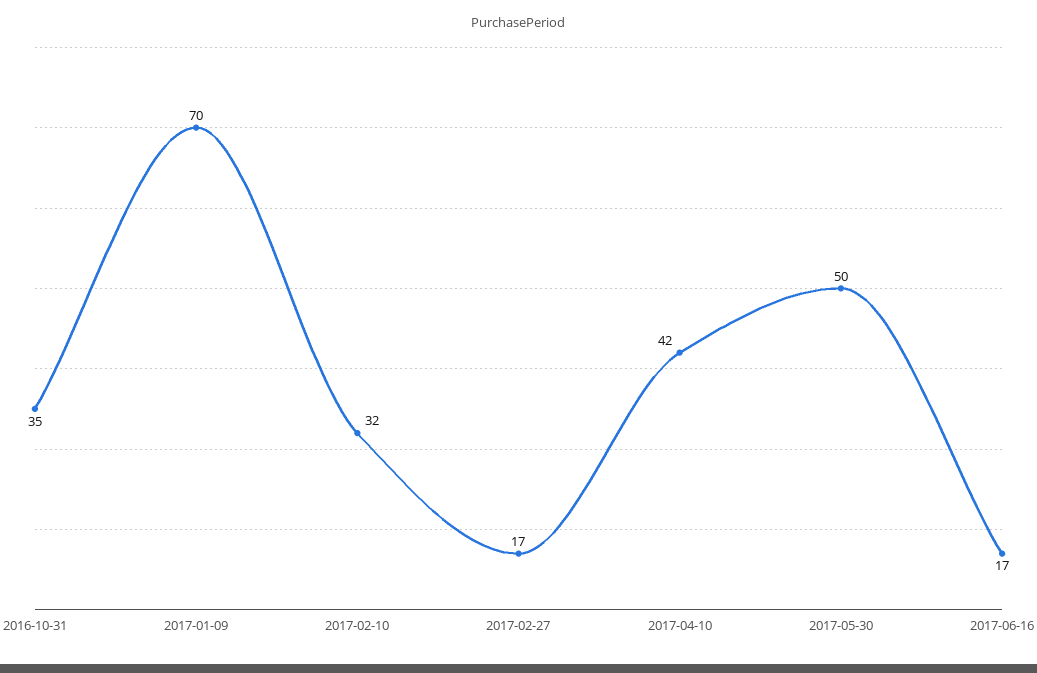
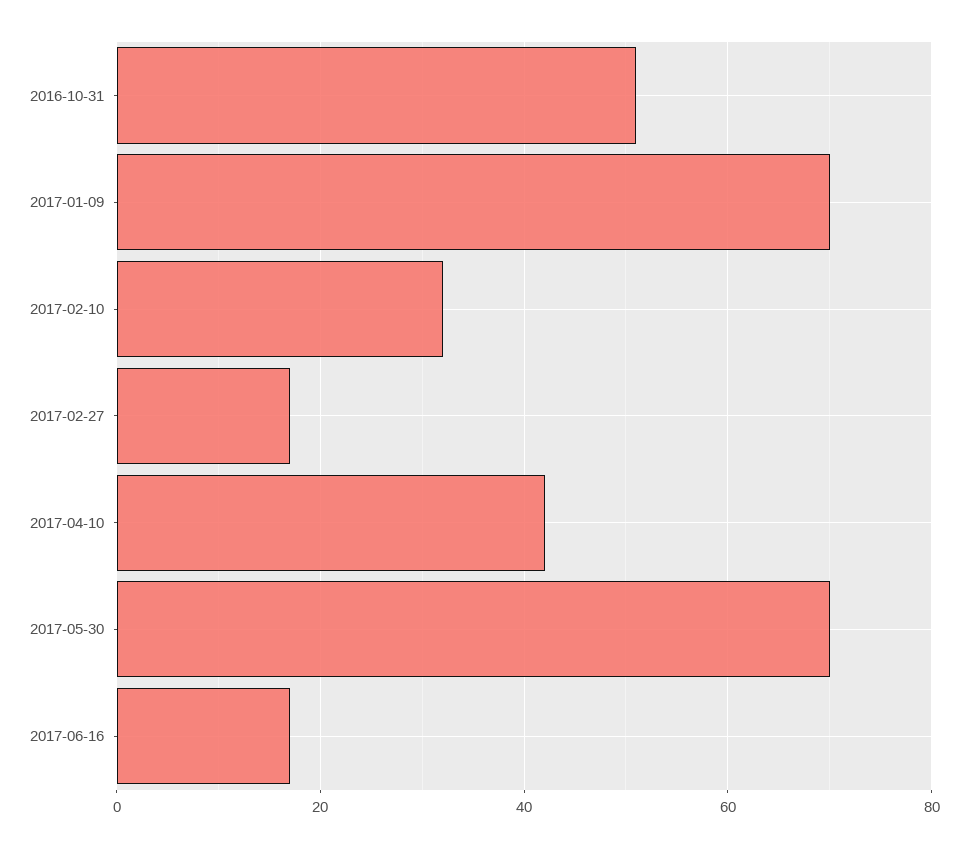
  {
-   "2016-10-31": 35,
+   "2016-10-31": 50,
    "2017-01-09": 70,
    "2017-02-10": 32,
    "2017-02-27": 17,
    "2017-04-10": 42,
-   "2017-05-30": 50,
+   "2017-05-30": 70,
    "2017-06-16": 17
  }

